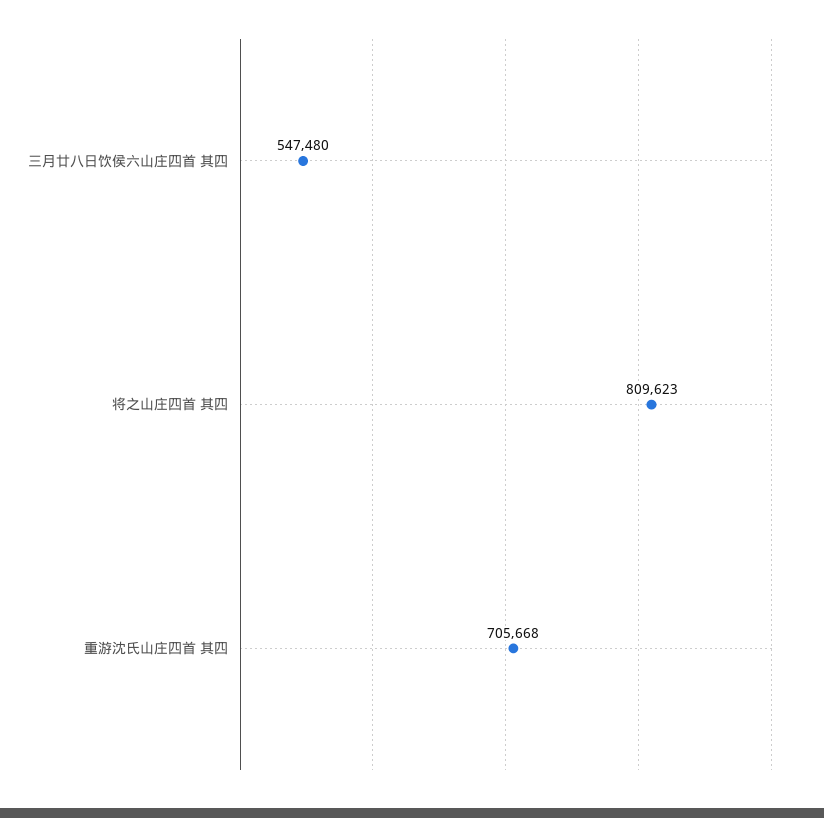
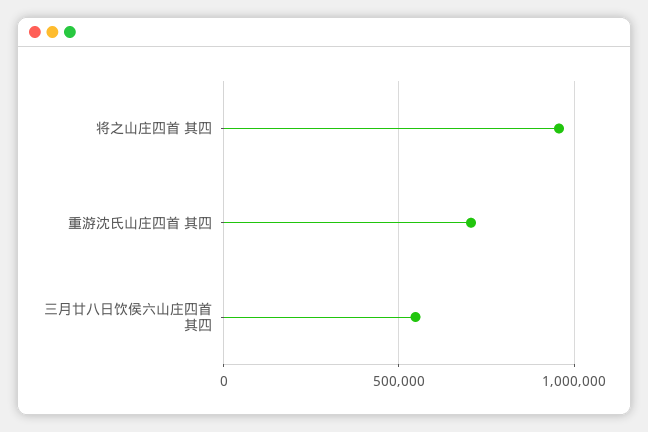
  {
    "三月廿八日饮侯六山庄四首 其四": 547480,
-   "将之山庄四首 其四": 809623,
+   "将之山庄四首 其四": 950000,
    "重游沈氏山庄四首 其四": 705668
  }

